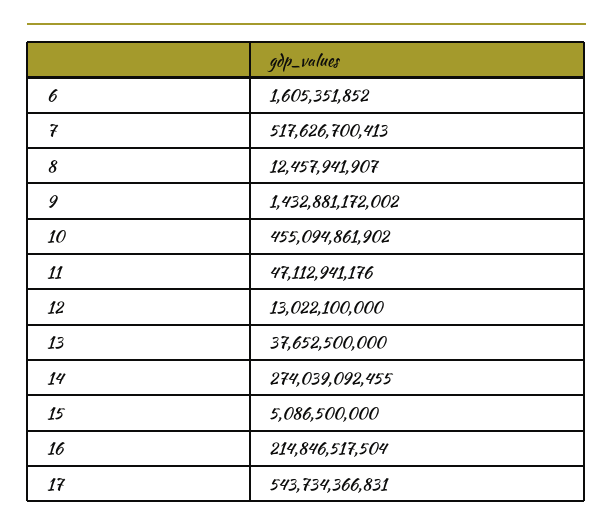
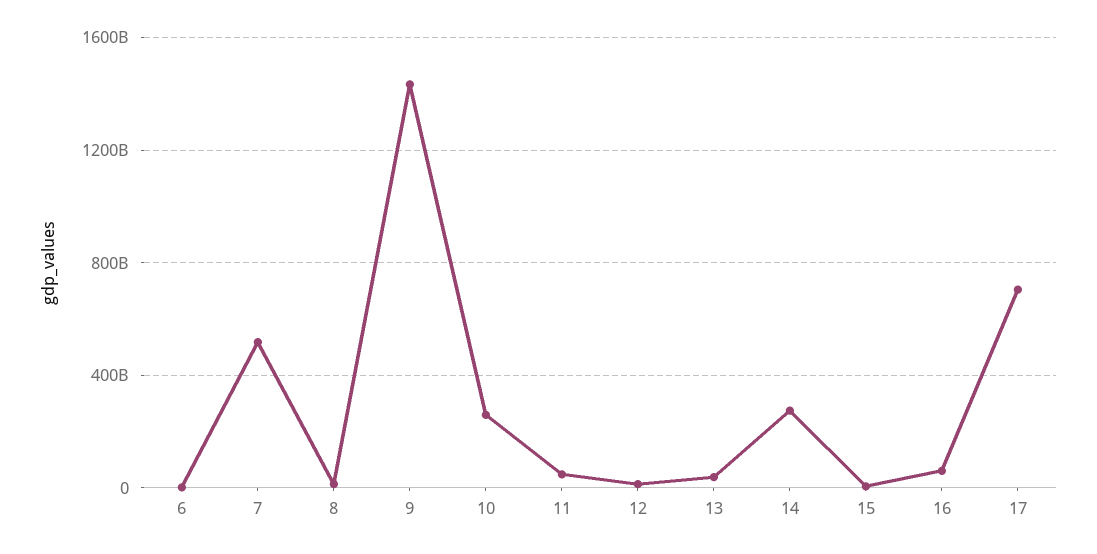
  {
    "6": 1605351852,
    "7": 517626700413,
    "8": 12457941907,
    "9": 1432881172002,
-   "10": 455094861902,
+   "10": 250000000000,
    "11": 47112941176,
    "12": 13022100000,
    "13": 37652500000,
    "14": 274039092455,
    "15": 5086500000,
-   "16": 214846517504,
+   "16": 50000000000,
-   "17": 543734366831
+   "17": 700000000000
  }

